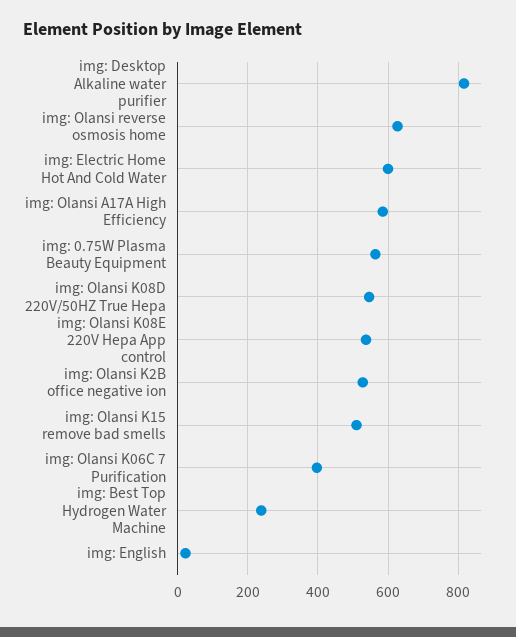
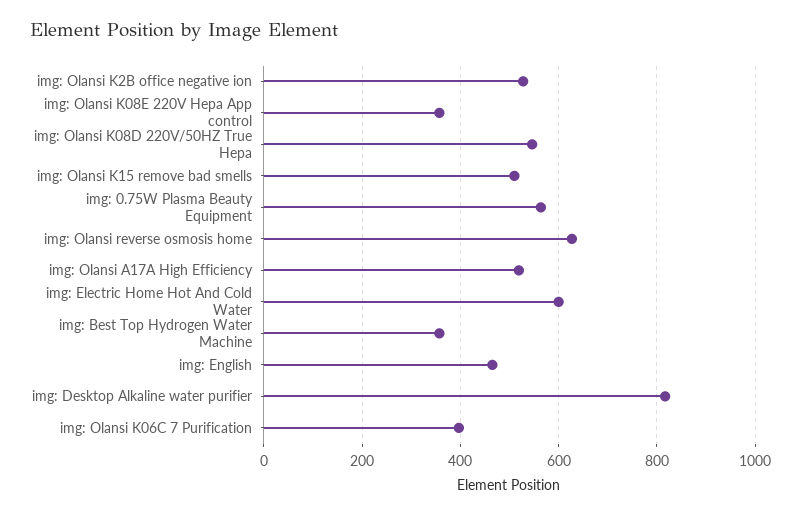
  {
    "img: Desktop Alkaline water purifier": 820,
    "img: Olansi reverse osmosis home": 620,
    "img: Electric Home Hot And Cold Water": 600,
-   "img: Olansi A17A High Efficiency": 580,
+   "img: Olansi A17A High Efficiency": 520,
    "img: 0.75W Plasma Beauty Equipment": 560,
    "img: Olansi K08D 220V/50HZ True Hepa": 540,
-   "img: Olansi K08E 220V Hepa App control": 540,
+   "img: Olansi K08E 220V Hepa App control": 360,
    "img: Olansi K2B office negative ion": 520,
    "img: Olansi K15 remove bad smells": 520,
    "img: Olansi K06C 7 Purification": 400,
-   "img: Best Top Hydrogen Water Machine": 240,
+   "img: Best Top Hydrogen Water Machine": 360,
-   "img: English": 20
+   "img: English": 460
  }

